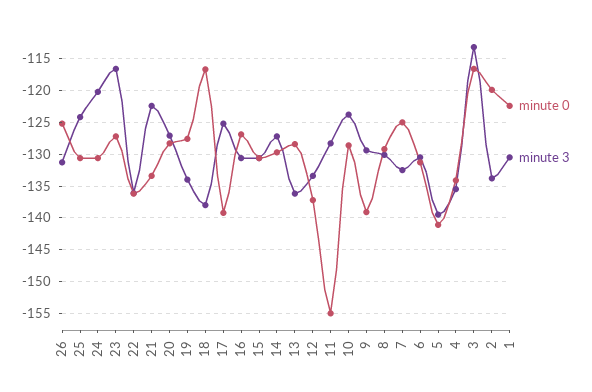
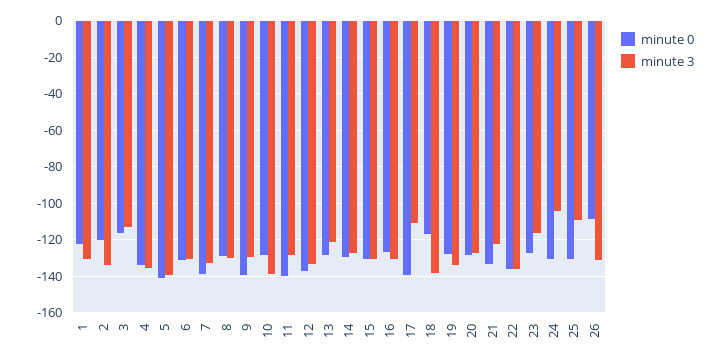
  {
    "minute 0": {
-     "26": -125,
+     "26": -110,
      "25": -131,
      "24": -131,
      "23": -127,
      "22": -136,
      "21": -133,
      "20": -128,
      "19": -128,
      "18": -117,
      "17": -139,
      "16": -127,
      "15": -131,
      "14": -130,
      "13": -128,
      "12": -137,
-     "11": -155,
+     "11": -140,
      "10": -129,
      "9": -139,
      "8": -129,
-     "7": -125,
+     "7": -140,
      "6": -131,
      "5": -141,
      "4": -134,
      "3": -117,
      "2": -120,
      "1": -122
    },
    "minute 3": {
      "26": -131,
-     "25": -124,
+     "25": -110,
-     "24": -120,
+     "24": -105,
      "23": -117,
      "22": -136,
      "21": -122,
      "20": -127,
      "19": -134,
      "18": -138,
-     "17": -125,
+     "17": -110,
      "16": -131,
      "15": -131,
      "14": -127,
-     "13": -136,
+     "13": -120,
      "12": -133,
      "11": -128,
-     "10": -124,
+     "10": -140,
      "9": -129,
      "8": -130,
      "7": -133,
      "6": -131,
      "5": -140,
      "4": -136,
      "3": -113,
      "2": -134,
      "1": -131
    }
  }

